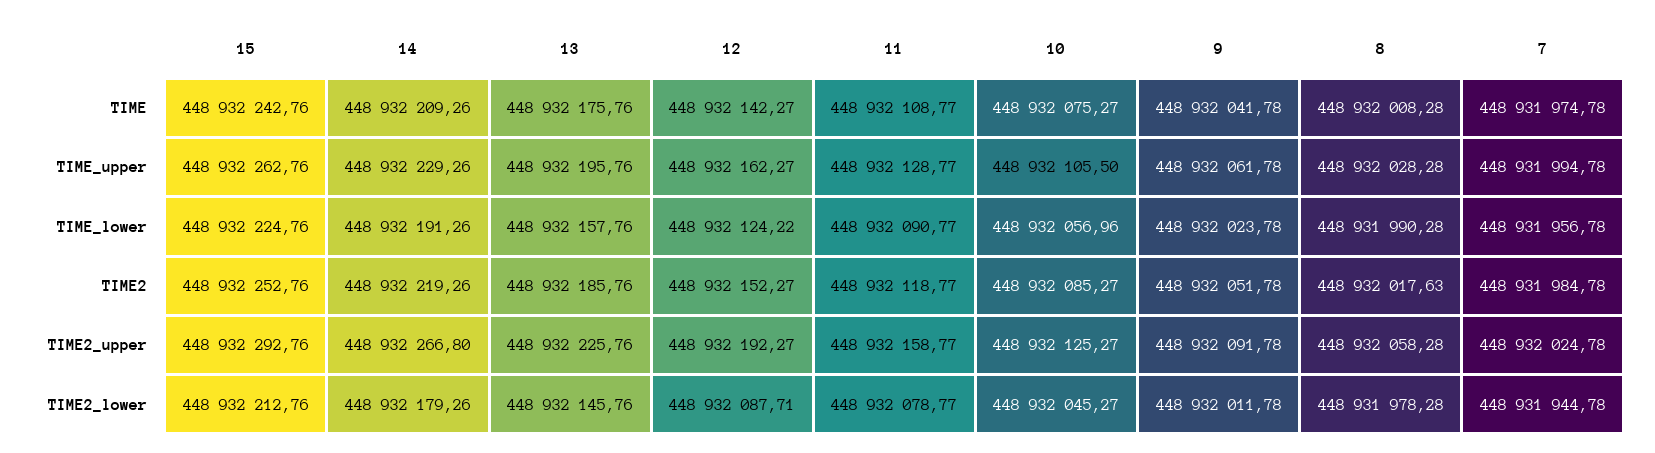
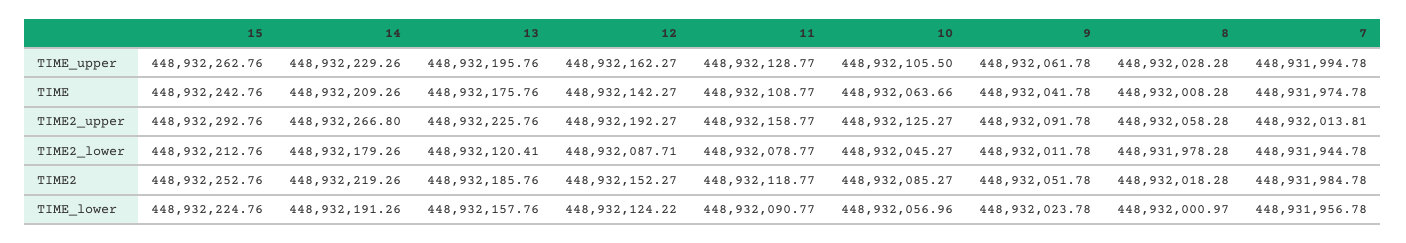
  {
    "15": {
      "TIME": 448932242.76,
      "TIME_upper": 448932262.76,
      "TIME_lower": 448932224.76,
      "TIME2": 448932252.76,
      "TIME2_upper": 448932292.76,
      "TIME2_lower": 448932212.76
    },
    "14": {
      "TIME": 448932209.26,
      "TIME_upper": 448932229.26,
      "TIME_lower": 448932191.26,
      "TIME2": 448932219.26,
      "TIME2_upper": 448932266.8,
      "TIME2_lower": 448932179.26
    },
    "13": {
      "TIME": 448932175.76,
      "TIME_upper": 448932195.76,
      "TIME_lower": 448932157.76,
      "TIME2": 448932185.76,
      "TIME2_upper": 448932225.76,
-     "TIME2_lower": 448932145.76
+     "TIME2_lower": 448932120.41
    },
    "12": {
      "TIME": 448932142.27,
      "TIME_upper": 448932162.27,
      "TIME_lower": 448932124.22,
      "TIME2": 448932152.27,
      "TIME2_upper": 448932192.27,
      "TIME2_lower": 448932087.71
    },
    "11": {
      "TIME": 448932108.77,
      "TIME_upper": 448932128.77,
      "TIME_lower": 448932090.77,
      "TIME2": 448932118.77,
      "TIME2_upper": 448932158.77,
      "TIME2_lower": 448932078.77
    },
    "10": {
-     "TIME": 448932075.27,
+     "TIME": 448932063.66,
      "TIME_upper": 448932105.5,
      "TIME_lower": 448932056.96,
      "TIME2": 448932085.27,
      "TIME2_upper": 448932125.27,
      "TIME2_lower": 448932045.27
    },
    "9": {
      "TIME": 448932041.78,
      "TIME_upper": 448932061.78,
      "TIME_lower": 448932023.78,
      "TIME2": 448932051.78,
      "TIME2_upper": 448932091.78,
      "TIME2_lower": 448932011.78
    },
    "8": {
      "TIME": 448932008.28,
      "TIME_upper": 448932028.28,
-     "TIME_lower": 448931990.28,
+     "TIME_lower": 448932000.97,
-     "TIME2": 448932017.63,
+     "TIME2": 448932018.28,
      "TIME2_upper": 448932058.28,
      "TIME2_lower": 448931978.28
    },
    "7": {
      "TIME": 448931974.78,
      "TIME_upper": 448931994.78,
      "TIME_lower": 448931956.78,
      "TIME2": 448931984.78,
-     "TIME2_upper": 448932024.78,
+     "TIME2_upper": 448932013.81,
      "TIME2_lower": 448931944.78
    }
  }

